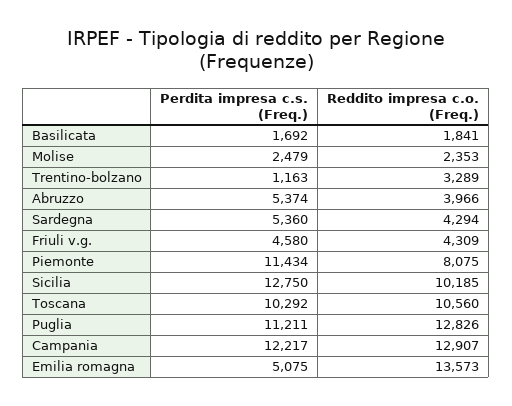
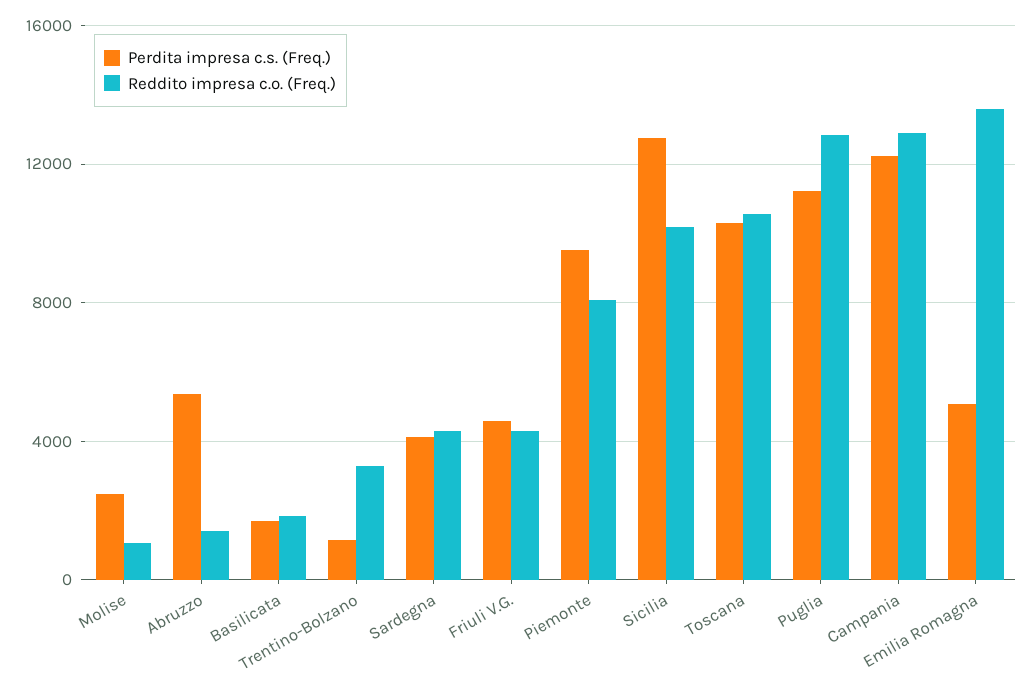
  {
    "Perdita impresa c.s. (Freq.)": {
      "Basilicata": 1692,
      "Molise": 2479,
      "Trentino-bolzano": 1163,
      "Abruzzo": 5374,
-     "Sardegna": 5360,
+     "Sardegna": 4000,
      "Friuli v.g.": 4580,
-     "Piemonte": 11434,
+     "Piemonte": 9500,
      "Sicilia": 12750,
      "Toscana": 10292,
      "Puglia": 11211,
      "Campania": 12217,
      "Emilia romagna": 5075
    },
    "Reddito impresa c.o. (Freq.)": {
      "Basilicata": 1841,
-     "Molise": 2353,
+     "Molise": 1000,
      "Trentino-bolzano": 3289,
-     "Abruzzo": 3966,
+     "Abruzzo": 1500,
      "Sardegna": 4294,
      "Friuli v.g.": 4309,
      "Piemonte": 8075,
      "Sicilia": 10185,
      "Toscana": 10560,
      "Puglia": 12826,
      "Campania": 12907,
      "Emilia romagna": 13573
    }
  }

